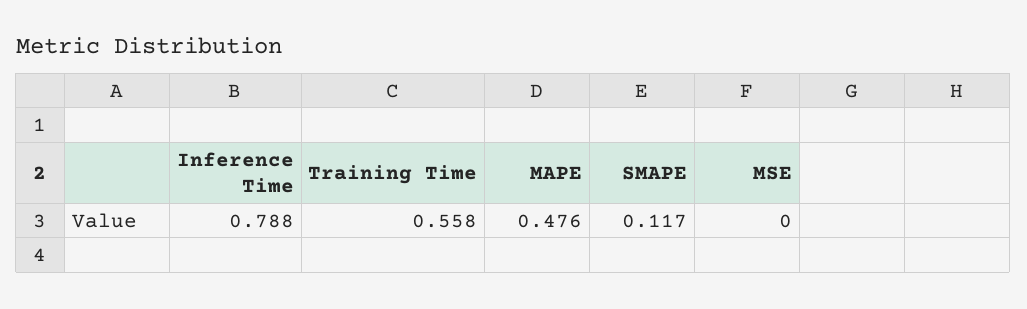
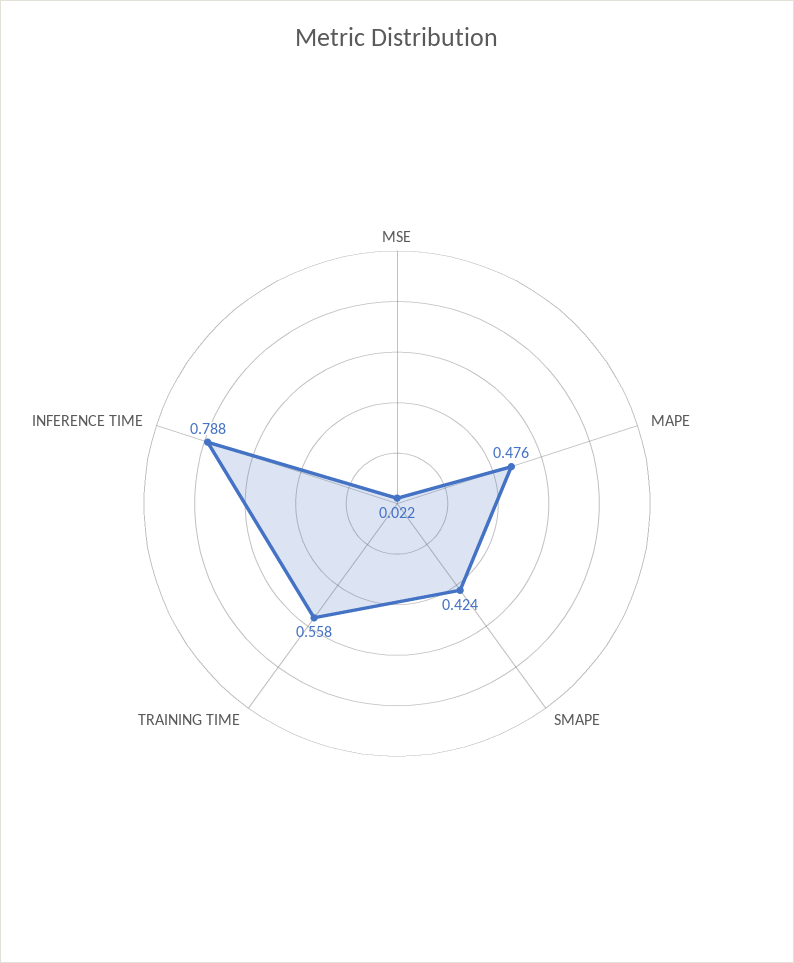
  {
    "Inference Time": 0.788,
    "Training Time": 0.558,
    "MAPE": 0.476,
-   "SMAPE": 0.117,
+   "SMAPE": 0.424,
-   "MSE": 0
+   "MSE": 0.022
  }

